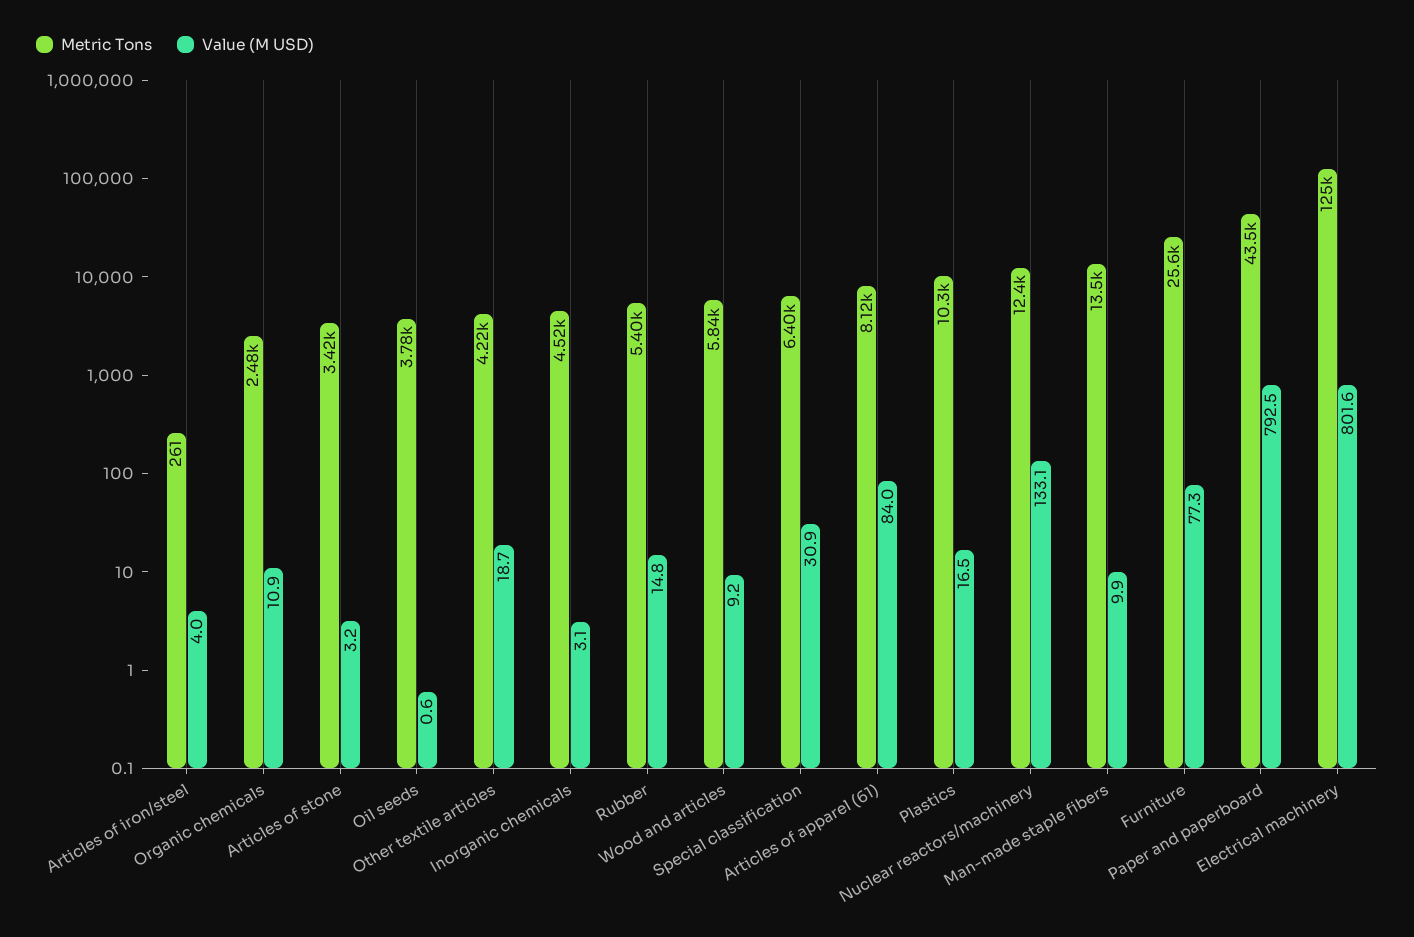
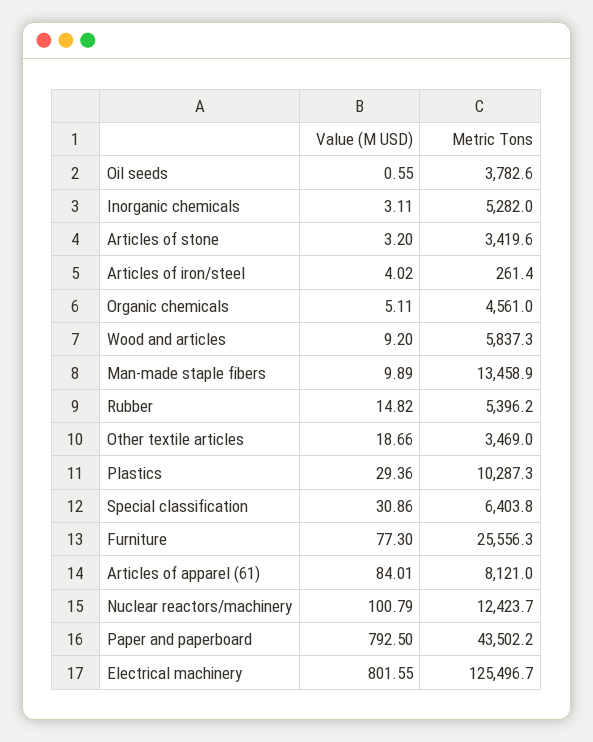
  {
    "Metric Tons": {
      "Articles of iron/steel": 261.4,
-     "Organic chemicals": 2480,
+     "Organic chemicals": 4561,
      "Articles of stone": 3419.6,
      "Oil seeds": 3782.6,
-     "Other textile articles": 4220,
+     "Other textile articles": 3469,
-     "Inorganic chemicals": 4520,
+     "Inorganic chemicals": 5282,
      "Rubber": 5396.2,
      "Wood and articles": 5837.3,
      "Special classification": 6403.8,
      "Articles of apparel (61)": 8121,
      "Plastics": 10287.3,
      "Nuclear reactors/machinery": 12423.7,
      "Man-made staple fibers": 13458.9,
      "Furniture": 25556.3,
      "Paper and paperboard": 43502.2,
      "Electrical machinery": 125496.7
    },
    "Value (M USD)": {
      "Articles of iron/steel": 4.02,
-     "Organic chemicals": 10.9,
+     "Organic chemicals": 5.11,
      "Articles of stone": 3.2,
      "Oil seeds": 0.55,
      "Other textile articles": 18.66,
      "Inorganic chemicals": 3.11,
      "Rubber": 14.82,
      "Wood and articles": 9.2,
      "Special classification": 30.86,
      "Articles of apparel (61)": 84.01,
-     "Plastics": 16.5,
+     "Plastics": 29.36,
-     "Nuclear reactors/machinery": 133.1,
+     "Nuclear reactors/machinery": 100.79,
      "Man-made staple fibers": 9.89,
      "Furniture": 77.3,
      "Paper and paperboard": 792.5,
      "Electrical machinery": 801.55
    }
  }

